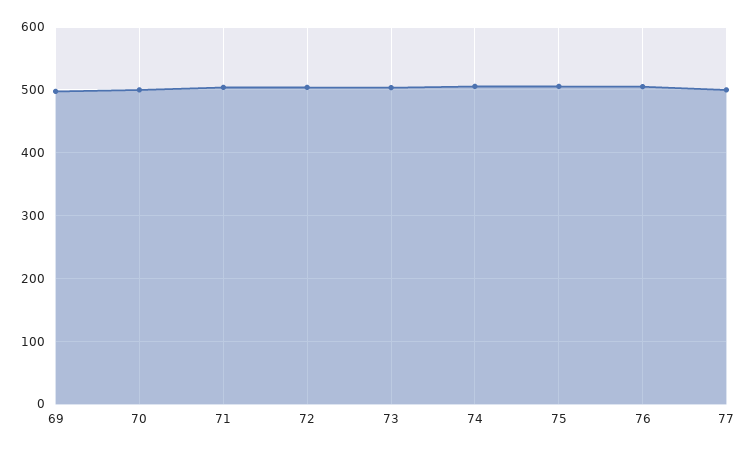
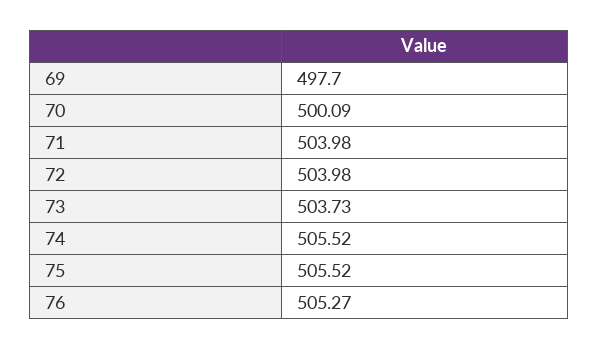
  {
    "69": 497.7,
    "70": 500.09,
    "71": 503.98,
    "72": 503.98,
    "73": 503.73,
    "74": 505.52,
    "75": 505.52,
-   "76": 505.27,
+   "76": 505.27
-   "77": 500
  }

